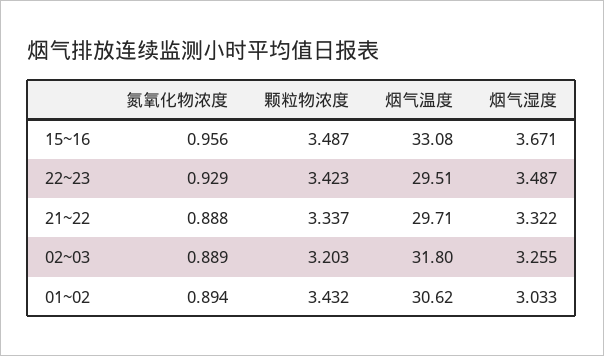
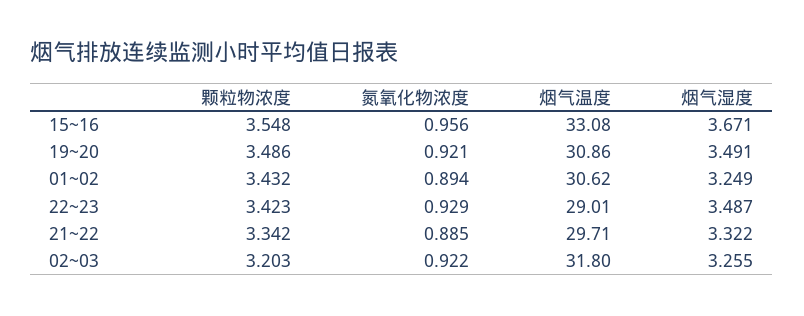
  {
    "氮氧化物浓度": {
      "15~16": 0.956,
      "22~23": 0.929,
-     "21~22": 0.888,
+     "21~22": 0.885,
-     "02~03": 0.889,
+     "02~03": 0.922,
-     "01~02": 0.894
+     "01~02": 0.894,
+     "19~20": 0.921
    },
    "颗粒物浓度": {
-     "15~16": 3.487,
+     "15~16": 3.548,
      "22~23": 3.423,
-     "21~22": 3.337,
+     "21~22": 3.342,
      "02~03": 3.203,
-     "01~02": 3.432
+     "01~02": 3.432,
+     "19~20": 3.486
    },
    "烟气温度": {
      "15~16": 33.08,
-     "22~23": 29.51,
+     "22~23": 29.01,
      "21~22": 29.71,
      "02~03": 31.8,
-     "01~02": 30.62
+     "01~02": 30.62,
+     "19~20": 30.86
    },
    "烟气湿度": {
      "15~16": 3.671,
      "22~23": 3.487,
      "21~22": 3.322,
      "02~03": 3.255,
-     "01~02": 3.033
+     "01~02": 3.249,
+     "19~20": 3.491
    }
  }

